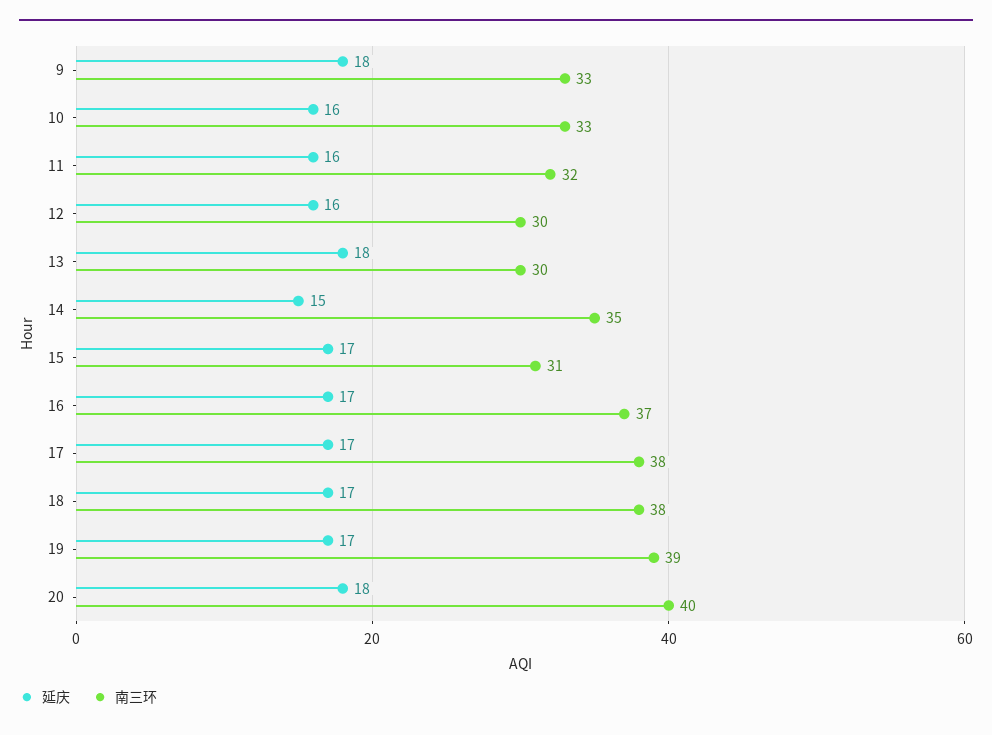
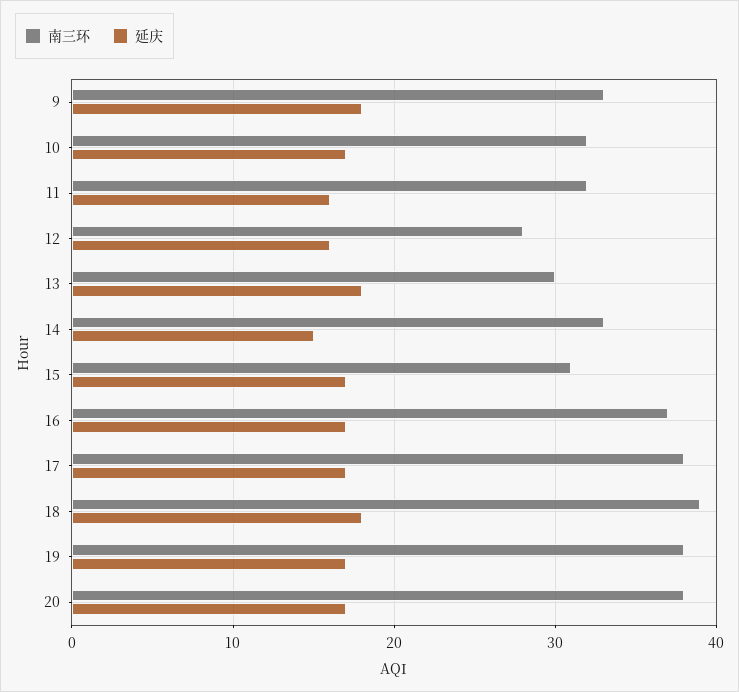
  {
    "延庆": {
      "9": 18,
-     "10": 16,
+     "10": 17,
      "11": 16,
      "12": 16,
      "13": 18,
      "14": 15,
      "15": 17,
      "16": 17,
      "17": 17,
-     "18": 17,
+     "18": 18,
      "19": 17,
-     "20": 18
+     "20": 17
    },
    "南三环": {
      "9": 33,
-     "10": 33,
+     "10": 32,
      "11": 32,
-     "12": 30,
+     "12": 28,
      "13": 30,
-     "14": 35,
+     "14": 33,
      "15": 31,
      "16": 37,
      "17": 38,
-     "18": 38,
+     "18": 39,
-     "19": 39,
+     "19": 38,
-     "20": 40
+     "20": 38
    }
  }

